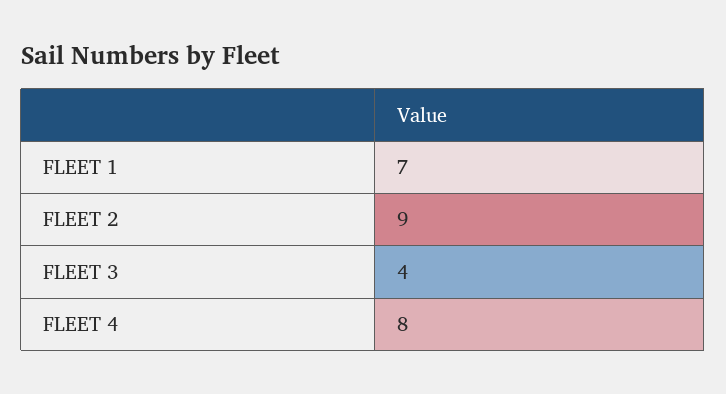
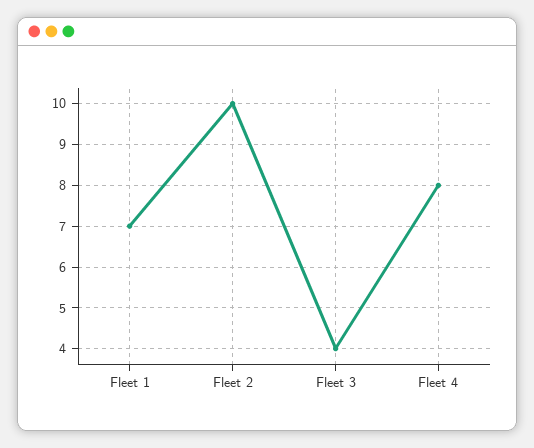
  {
    "FLEET 1": 7,
-   "FLEET 2": 9,
+   "FLEET 2": 10,
    "FLEET 3": 4,
    "FLEET 4": 8
  }

